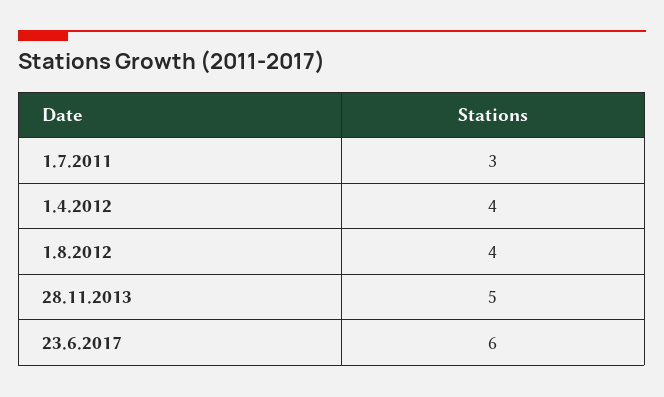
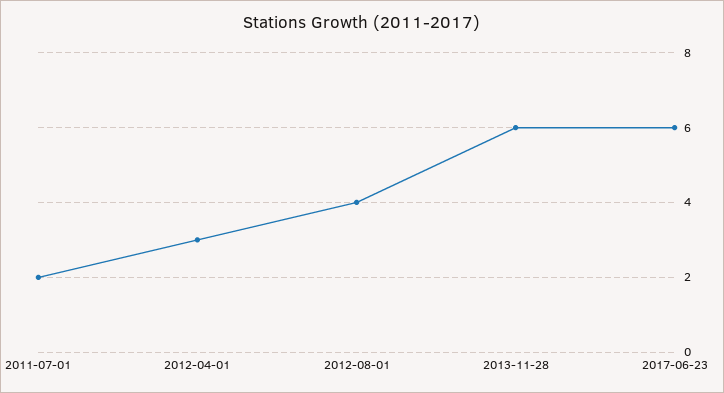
  {
-   "1.7.2011": 3,
+   "1.7.2011": 2,
-   "1.4.2012": 4,
+   "1.4.2012": 3,
    "1.8.2012": 4,
-   "28.11.2013": 5,
+   "28.11.2013": 6,
    "23.6.2017": 6
  }

